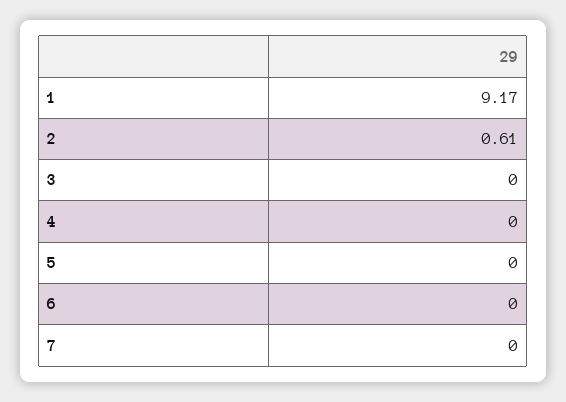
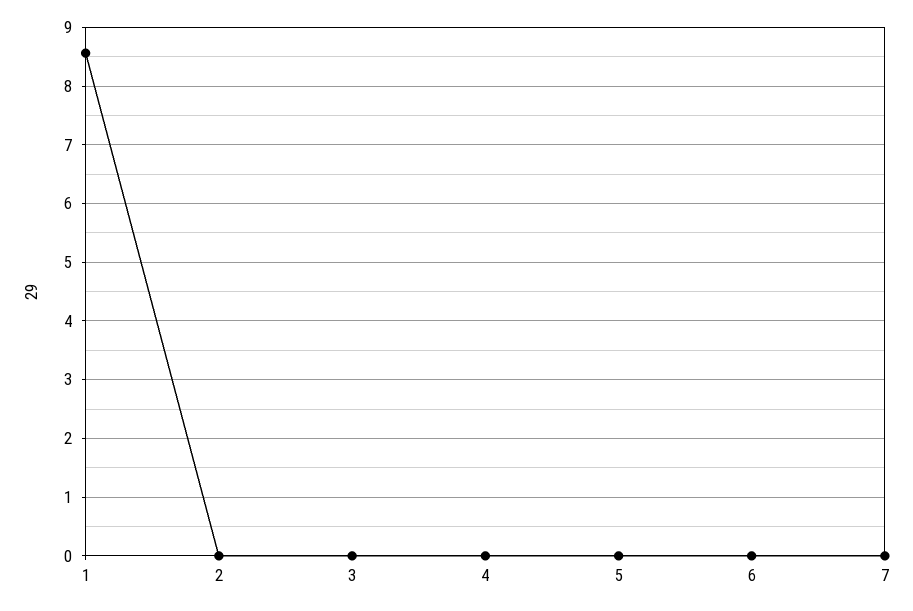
  {
-   "1": 9.17,
+   "1": 8.6,
-   "2": 0.61,
+   "2": 0,
    "3": 0,
    "4": 0,
    "5": 0,
    "6": 0,
    "7": 0
  }

